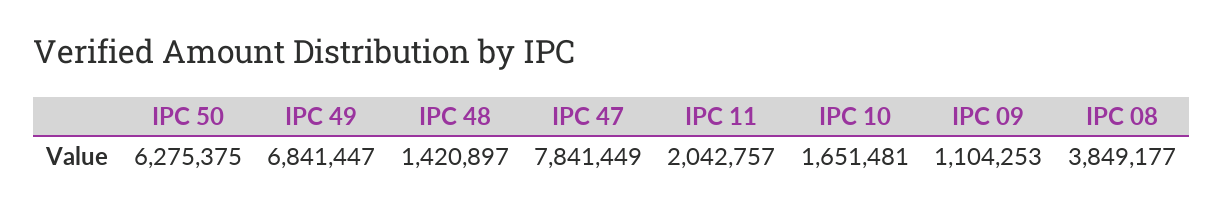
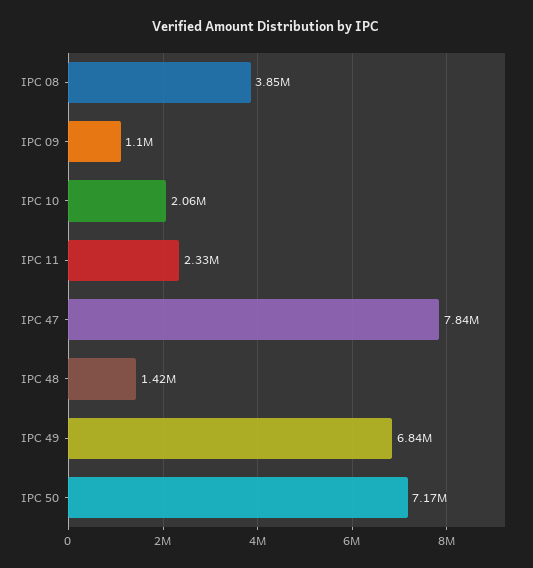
  {
-   "IPC 50": 6275375,
+   "IPC 50": 7170000,
    "IPC 49": 6841447,
    "IPC 48": 1420897,
    "IPC 47": 7841449,
-   "IPC 11": 2042757,
+   "IPC 11": 2330000,
-   "IPC 10": 1651481,
+   "IPC 10": 2060000,
    "IPC 09": 1104253,
    "IPC 08": 3849177
  }

